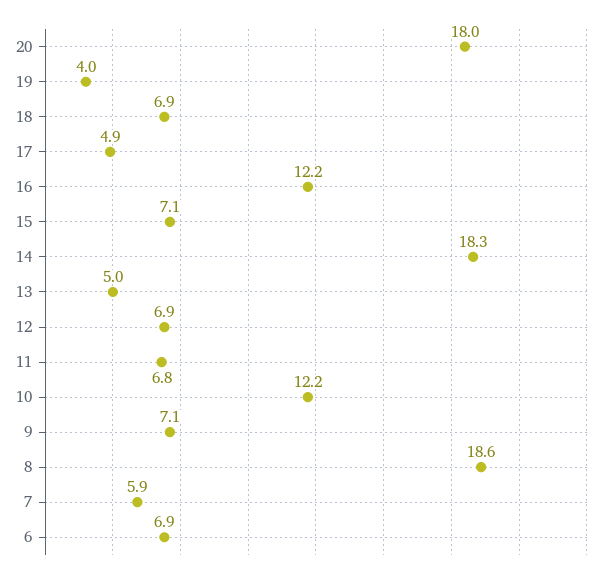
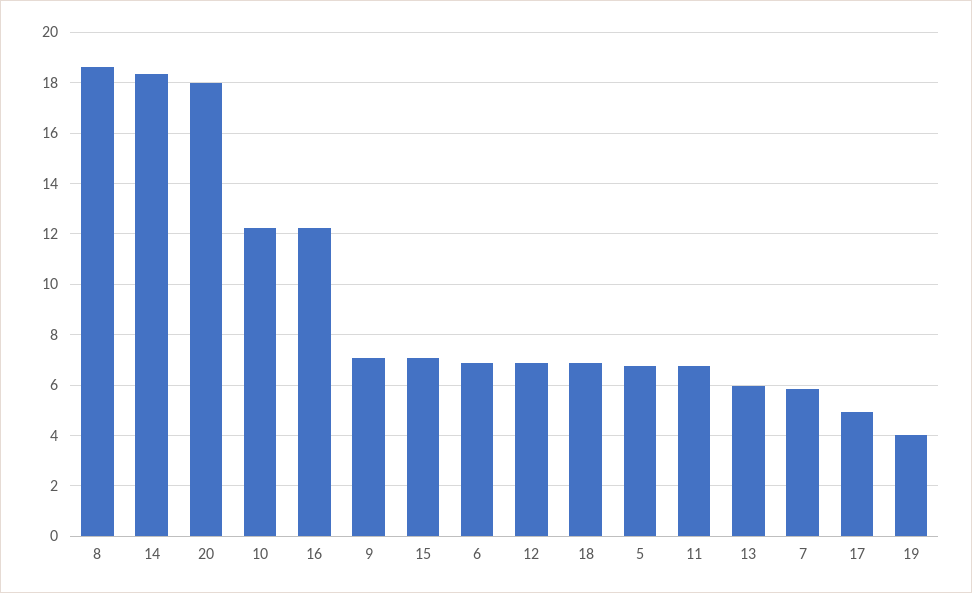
  {
    "20": 18,
    "19": 4,
    "18": 6.9,
    "17": 4.9,
    "16": 12.2,
    "15": 7.1,
    "14": 18.3,
-   "13": 5,
+   "13": 6,
    "12": 6.9,
    "11": 6.8,
    "10": 12.2,
    "9": 7.1,
    "8": 18.6,
    "7": 5.9,
-   "6": 6.9
+   "6": 6.9,
+   "5": 6.75
  }

